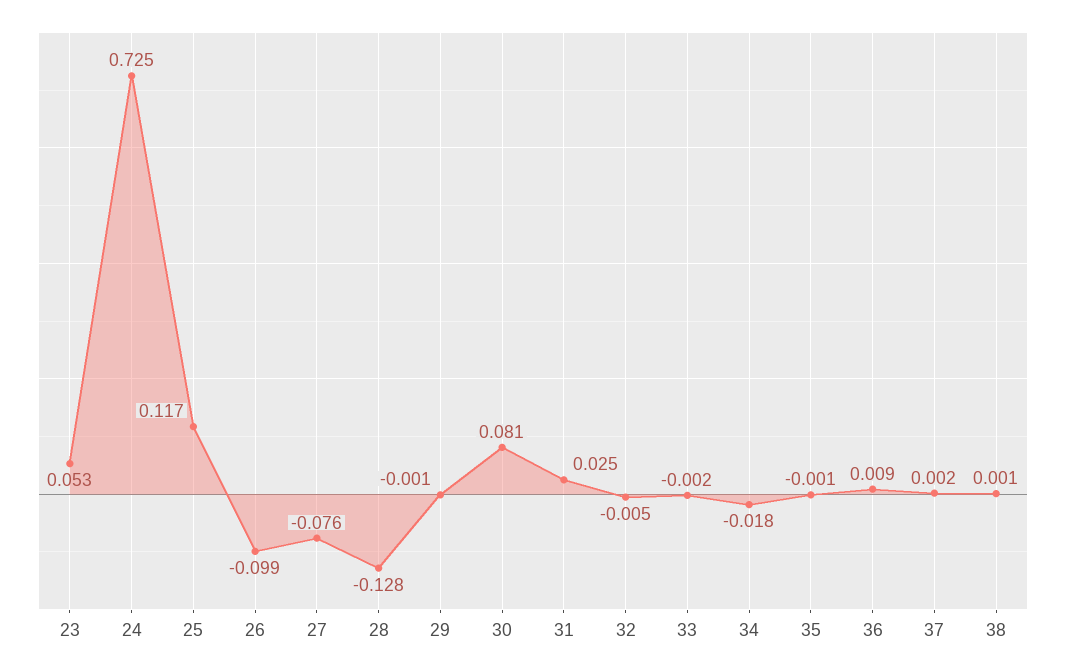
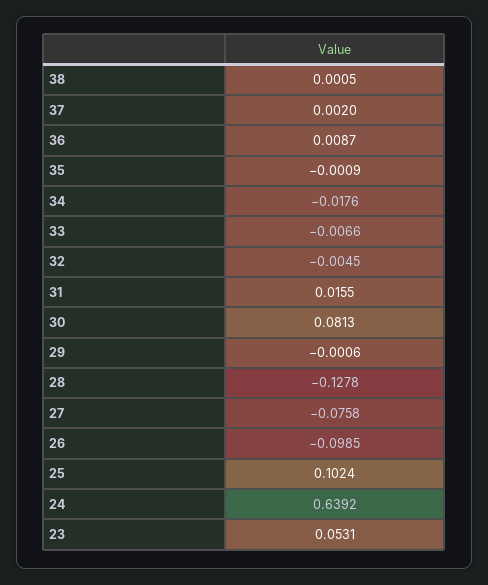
  {
    "23": 0.0531,
-   "24": 0.725,
+   "24": 0.6392,
-   "25": 0.117,
+   "25": 0.1024,
    "26": -0.0985,
    "27": -0.0758,
    "28": -0.1278,
    "29": -0.0006,
    "30": 0.0813,
-   "31": 0.025,
+   "31": 0.0155,
    "32": -0.0045,
-   "33": -0.002,
+   "33": -0.0066,
    "34": -0.0176,
    "35": -0.0009,
    "36": 0.0087,
    "37": 0.002,
    "38": 0.0005
  }

